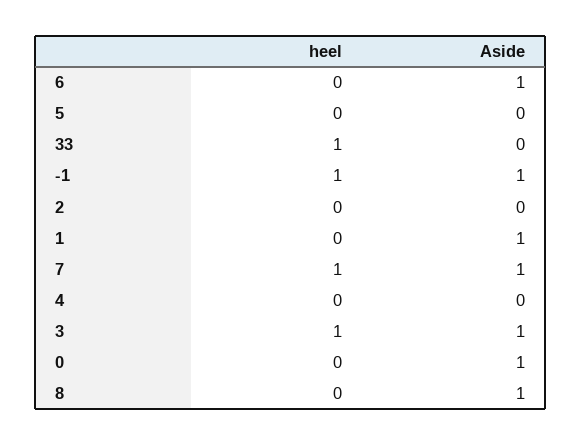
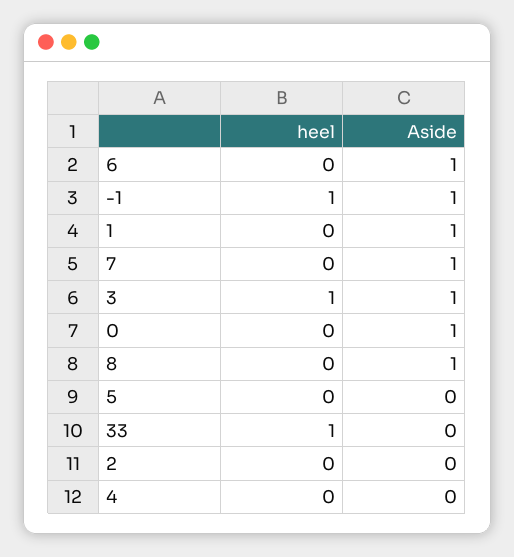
  {
    "heel": {
      "6": 0,
      "5": 0,
      "33": 1,
      "-1": 1,
      "2": 0,
      "1": 0,
-     "7": 1,
+     "7": 0,
      "4": 0,
      "3": 1,
      "0": 0,
      "8": 0
    },
    "Aside": {
      "6": 1,
      "5": 0,
      "33": 0,
      "-1": 1,
      "2": 0,
      "1": 1,
      "7": 1,
      "4": 0,
      "3": 1,
      "0": 1,
      "8": 1
    }
  }

